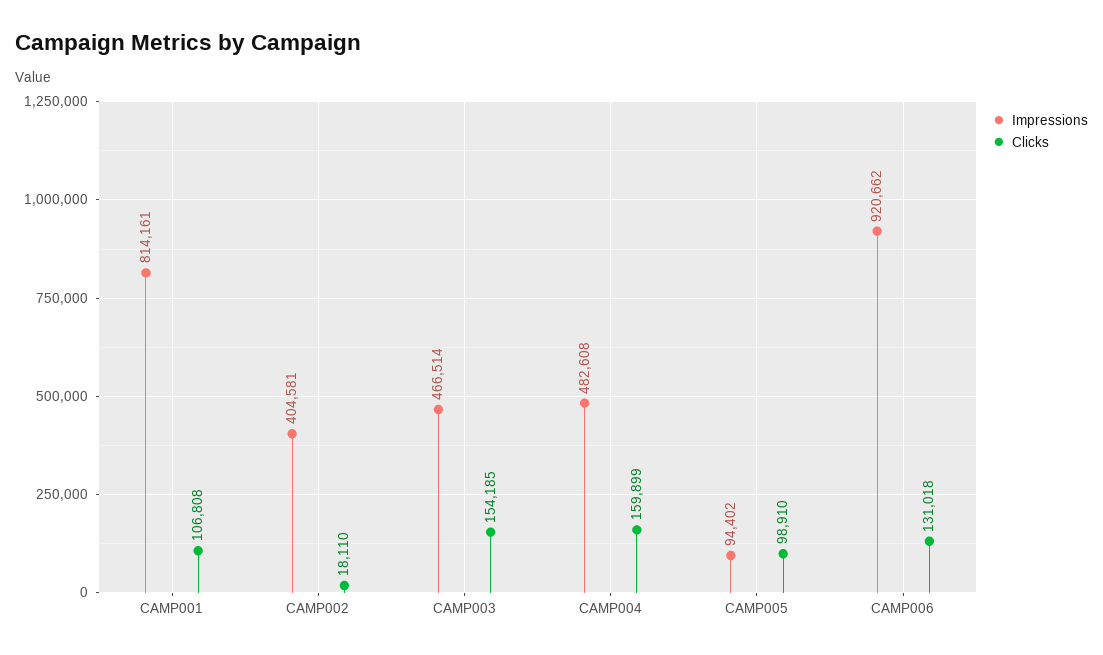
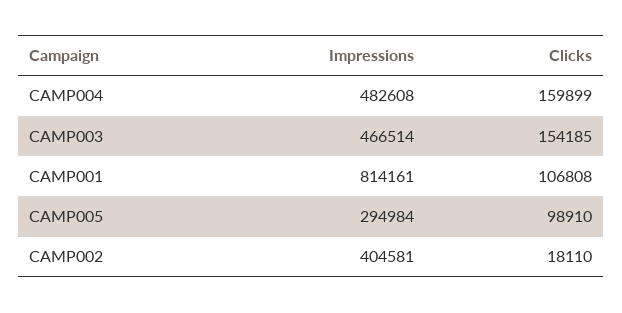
  {
    "Impressions": {
      "CAMP001": 814161,
      "CAMP002": 404581,
      "CAMP003": 466514,
      "CAMP004": 482608,
-     "CAMP005": 94402,
+     "CAMP005": 294984
-     "CAMP006": 920662
    },
    "Clicks": {
      "CAMP001": 106808,
      "CAMP002": 18110,
      "CAMP003": 154185,
      "CAMP004": 159899,
-     "CAMP005": 98910,
+     "CAMP005": 98910
-     "CAMP006": 131018
    }
  }

